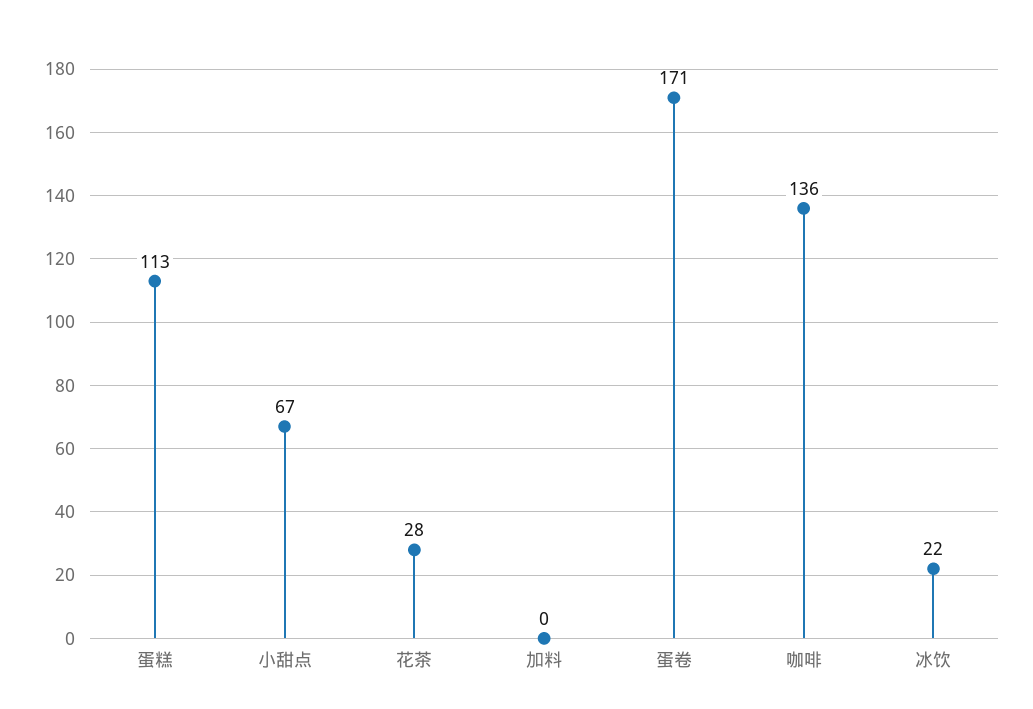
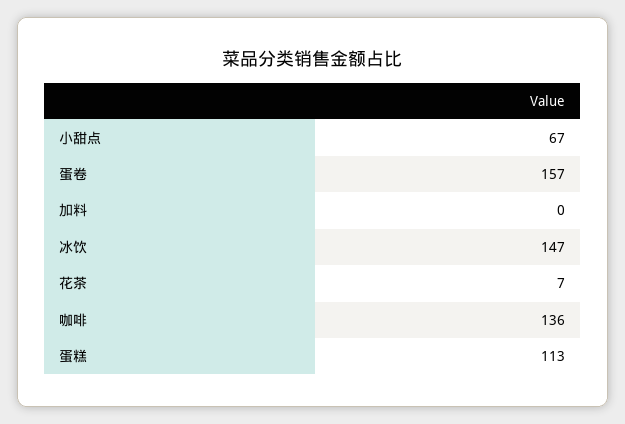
  {
    "蛋糕": 113,
    "小甜点": 67,
-   "花茶": 28,
+   "花茶": 7,
    "加料": 0,
-   "蛋卷": 171,
+   "蛋卷": 157,
    "咖啡": 136,
-   "冰饮": 22
+   "冰饮": 147
  }

